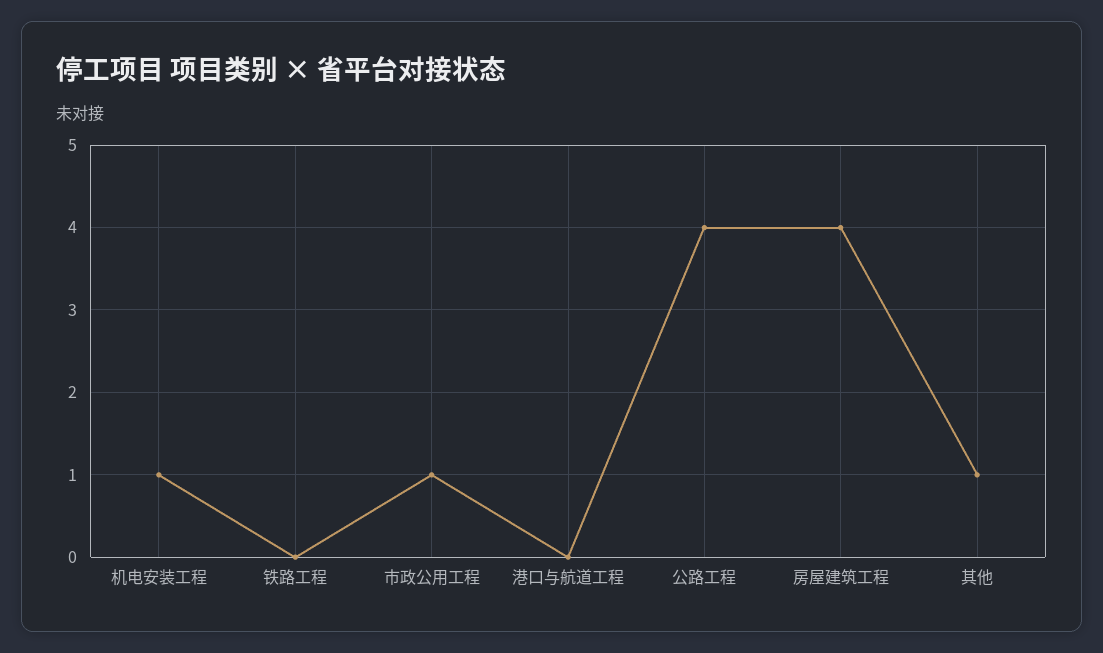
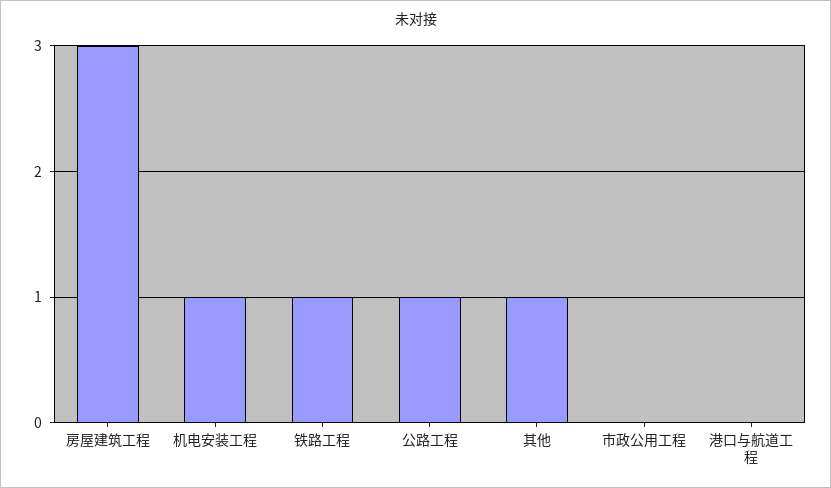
  {
    "机电安装工程": 1,
-   "铁路工程": 0,
+   "铁路工程": 1,
-   "市政公用工程": 1,
+   "市政公用工程": 0,
    "港口与航道工程": 0,
-   "公路工程": 4,
+   "公路工程": 1,
-   "房屋建筑工程": 4,
+   "房屋建筑工程": 3,
    "其他": 1
  }

